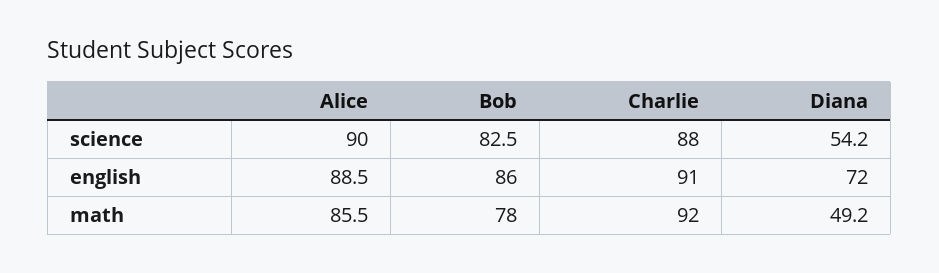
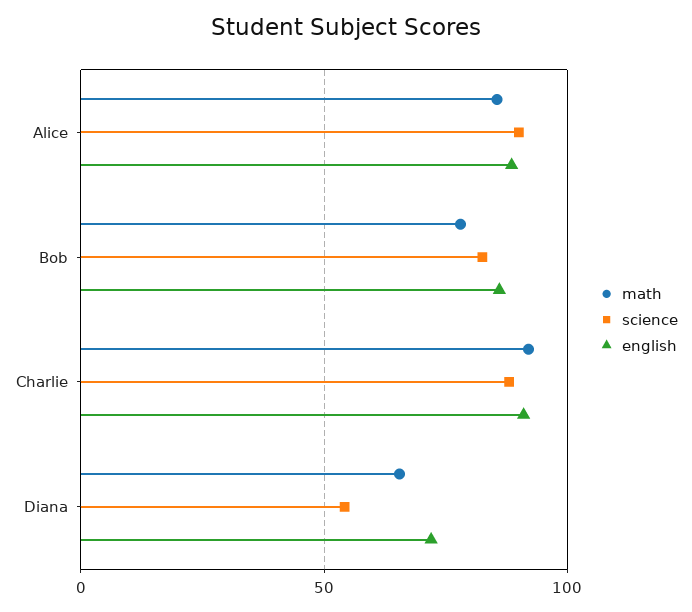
  {
    "science": {
      "Alice": 90,
      "Bob": 82.5,
      "Charlie": 88,
      "Diana": 54.2
    },
    "english": {
      "Alice": 88.5,
      "Bob": 86,
      "Charlie": 91,
      "Diana": 72
    },
    "math": {
      "Alice": 85.5,
      "Bob": 78,
      "Charlie": 92,
-     "Diana": 49.2
+     "Diana": 65
    }
  }

